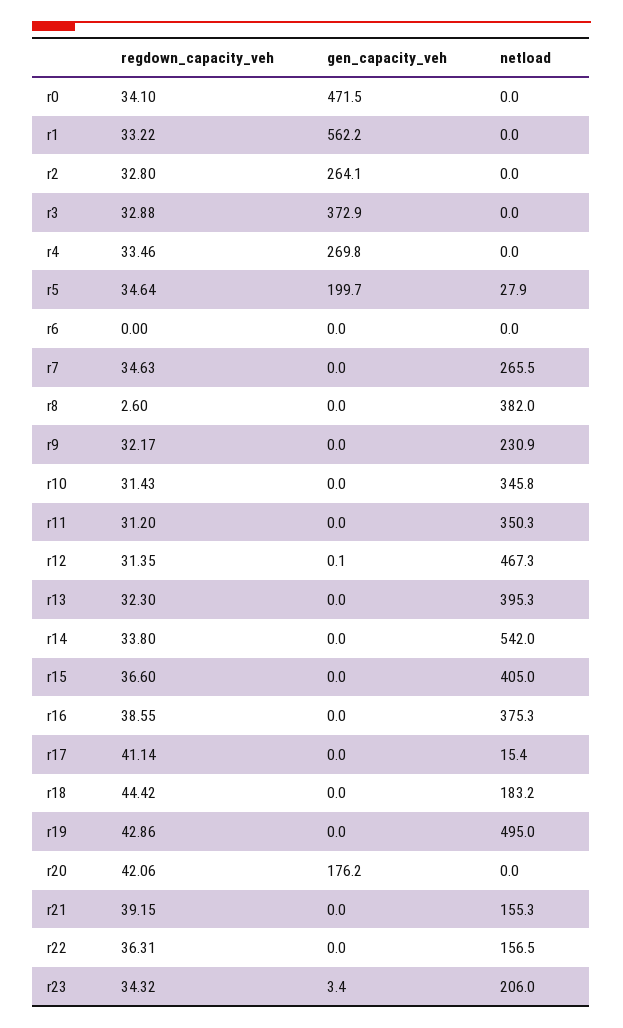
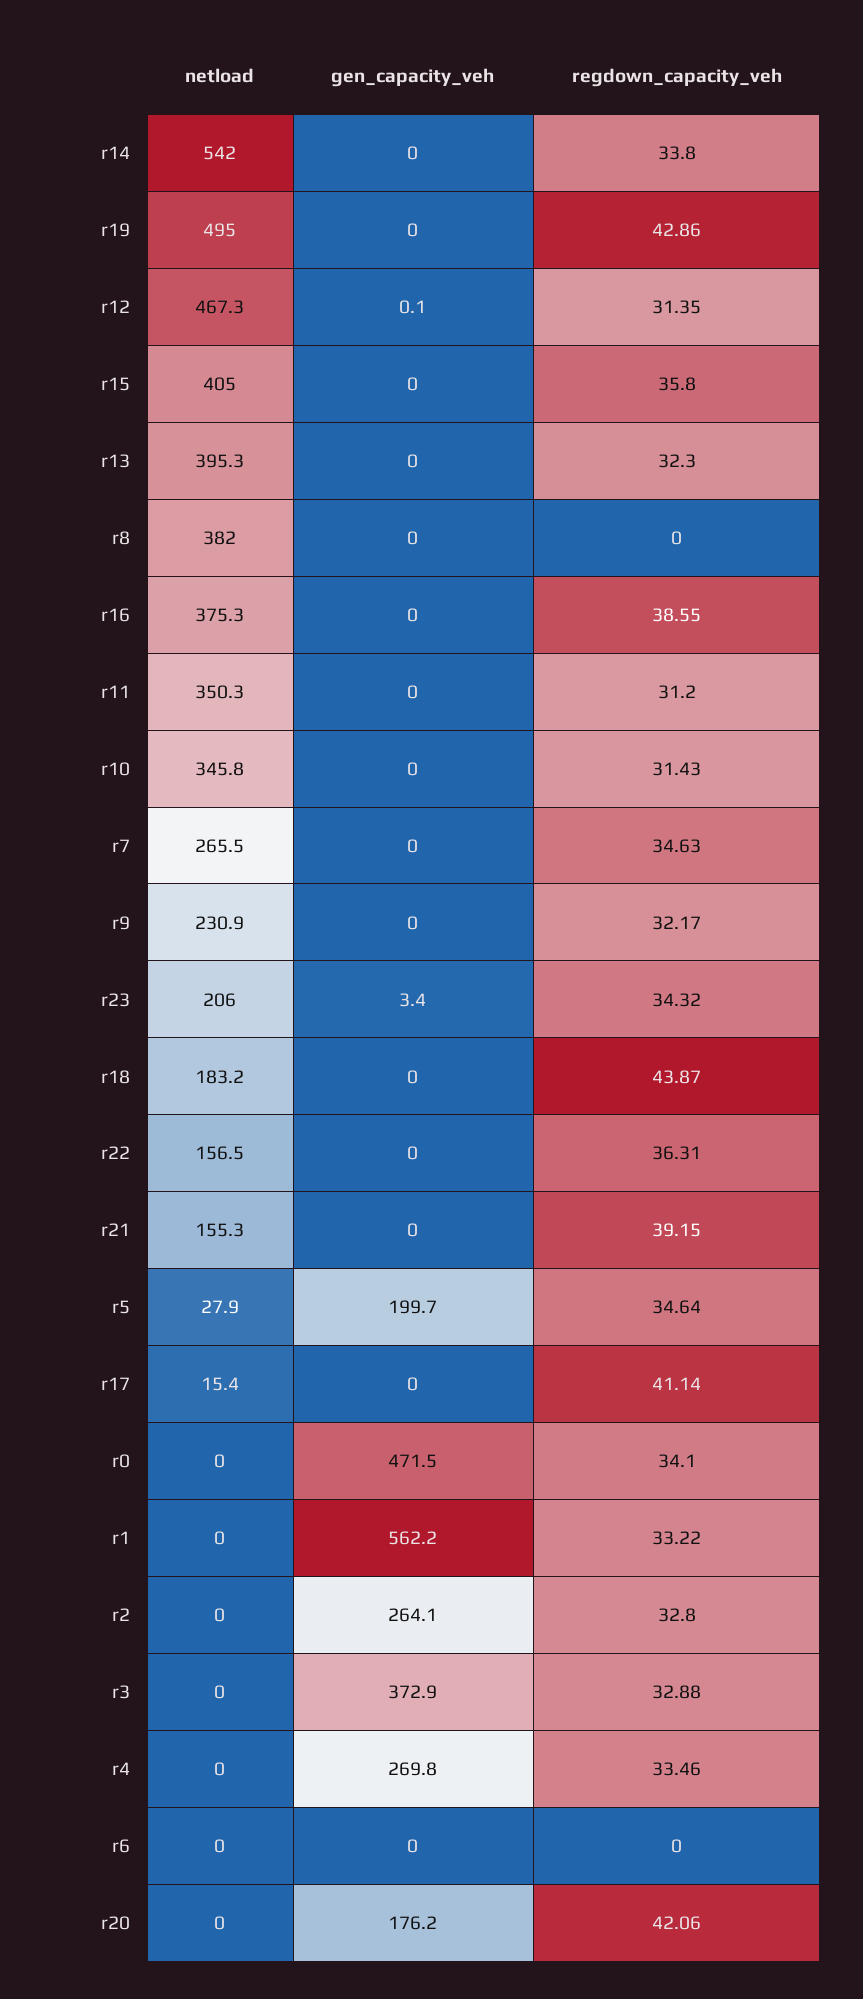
  {
    "regdown_capacity_veh": {
      "r0": 34.1,
      "r1": 33.22,
      "r2": 32.8,
      "r3": 32.88,
      "r4": 33.46,
      "r5": 34.64,
      "r6": 0,
      "r7": 34.63,
-     "r8": 2.6,
+     "r8": 0,
      "r9": 32.17,
      "r10": 31.43,
      "r11": 31.2,
      "r12": 31.35,
      "r13": 32.3,
      "r14": 33.8,
-     "r15": 36.6,
+     "r15": 35.8,
      "r16": 38.55,
      "r17": 41.14,
-     "r18": 44.42,
+     "r18": 43.87,
      "r19": 42.86,
      "r20": 42.06,
      "r21": 39.15,
      "r22": 36.31,
      "r23": 34.32
    },
    "gen_capacity_veh": {
      "r0": 471.5,
      "r1": 562.2,
      "r2": 264.1,
      "r3": 372.9,
      "r4": 269.8,
      "r5": 199.7,
      "r6": 0,
      "r7": 0,
      "r8": 0,
      "r9": 0,
      "r10": 0,
      "r11": 0,
      "r12": 0.1,
      "r13": 0,
      "r14": 0,
      "r15": 0,
      "r16": 0,
      "r17": 0,
      "r18": 0,
      "r19": 0,
      "r20": 176.2,
      "r21": 0,
      "r22": 0,
      "r23": 3.4
    },
    "netload": {
      "r0": 0,
      "r1": 0,
      "r2": 0,
      "r3": 0,
      "r4": 0,
      "r5": 27.9,
      "r6": 0,
      "r7": 265.5,
      "r8": 382,
      "r9": 230.9,
      "r10": 345.8,
      "r11": 350.3,
      "r12": 467.3,
      "r13": 395.3,
      "r14": 542,
      "r15": 405,
      "r16": 375.3,
      "r17": 15.4,
      "r18": 183.2,
      "r19": 495,
      "r20": 0,
      "r21": 155.3,
      "r22": 156.5,
      "r23": 206
    }
  }

